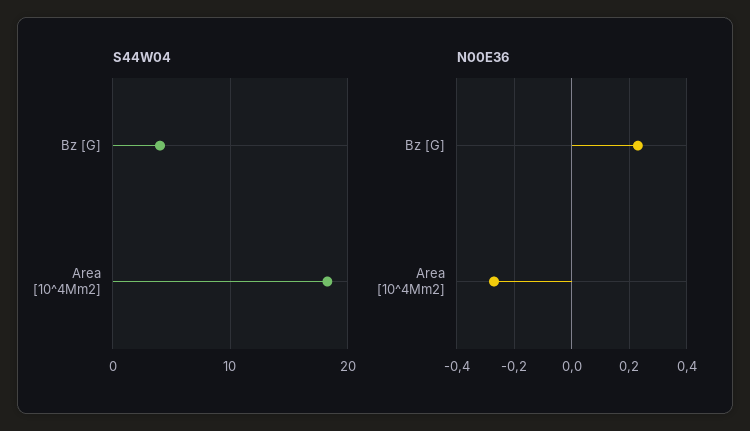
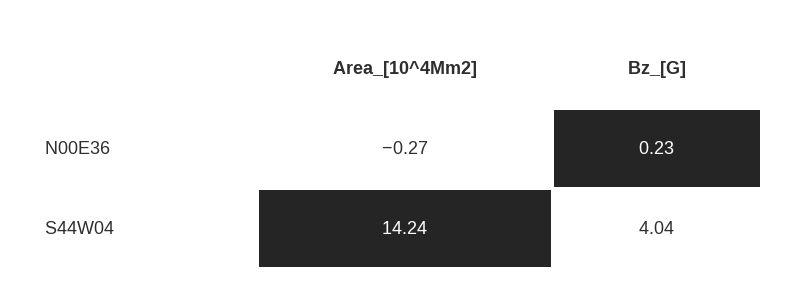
  {
    "S44W04": {
      "Bz [G]": 4.04,
-     "Area [10^4Mm2]": 18
+     "Area [10^4Mm2]": 14.24
    },
    "N00E36": {
      "Bz [G]": 0.23,
      "Area [10^4Mm2]": -0.27
    }
  }

